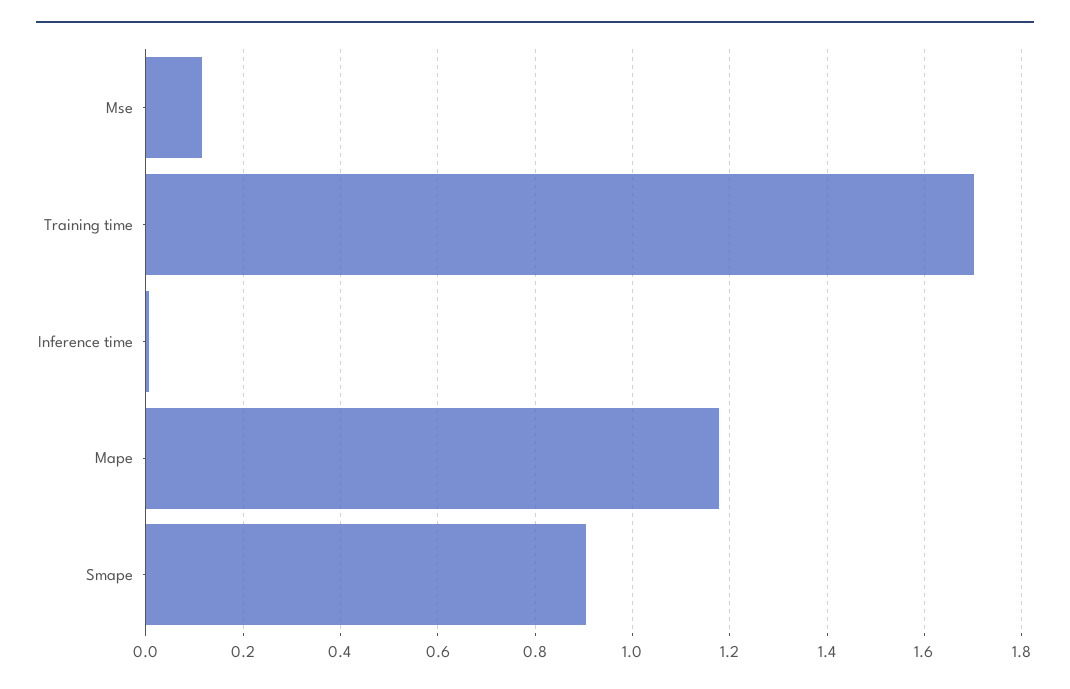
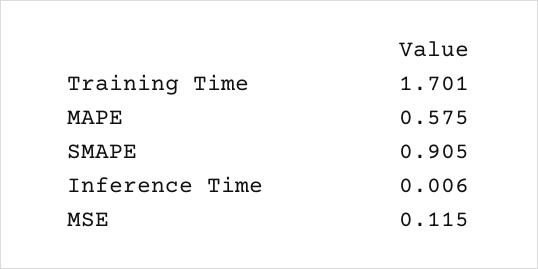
  {
    "Mse": 0.115,
    "Training time": 1.701,
    "Inference time": 0.006,
-   "Mape": 1.18,
+   "Mape": 0.575,
    "Smape": 0.905
  }

